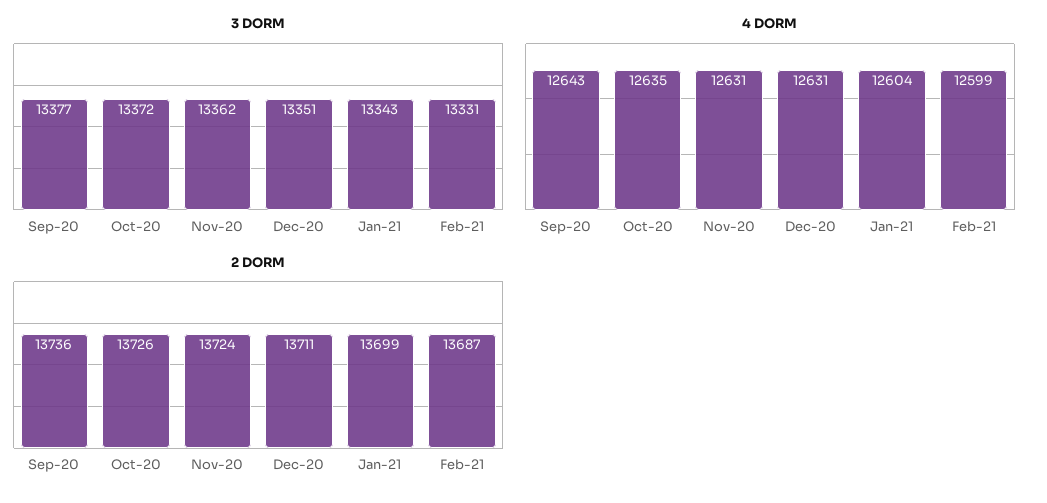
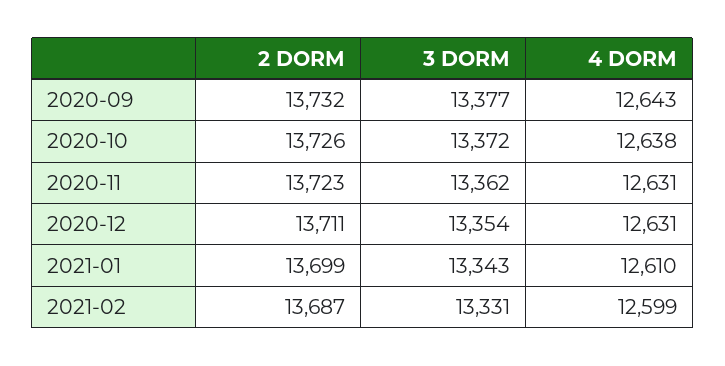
  {
    "3 DORM": {
      "Sep-20": 13377,
      "Oct-20": 13372,
      "Nov-20": 13362,
-     "Dec-20": 13351,
+     "Dec-20": 13354,
      "Jan-21": 13343,
      "Feb-21": 13331
    },
    "4 DORM": {
      "Sep-20": 12643,
-     "Oct-20": 12635,
+     "Oct-20": 12638,
      "Nov-20": 12631,
      "Dec-20": 12631,
-     "Jan-21": 12604,
+     "Jan-21": 12610,
      "Feb-21": 12599
    },
    "2 DORM": {
-     "Sep-20": 13736,
+     "Sep-20": 13732,
      "Oct-20": 13726,
-     "Nov-20": 13724,
+     "Nov-20": 13723,
      "Dec-20": 13711,
      "Jan-21": 13699,
      "Feb-21": 13687
    }
  }

